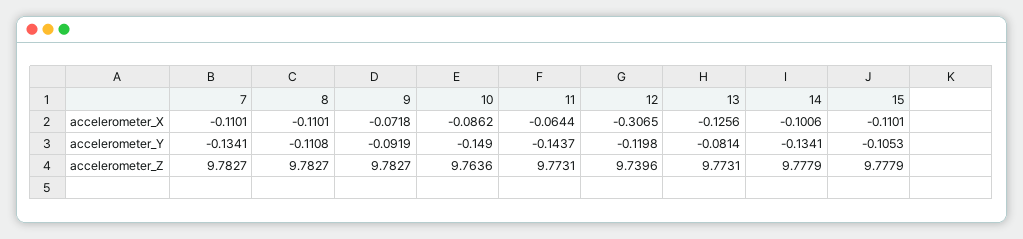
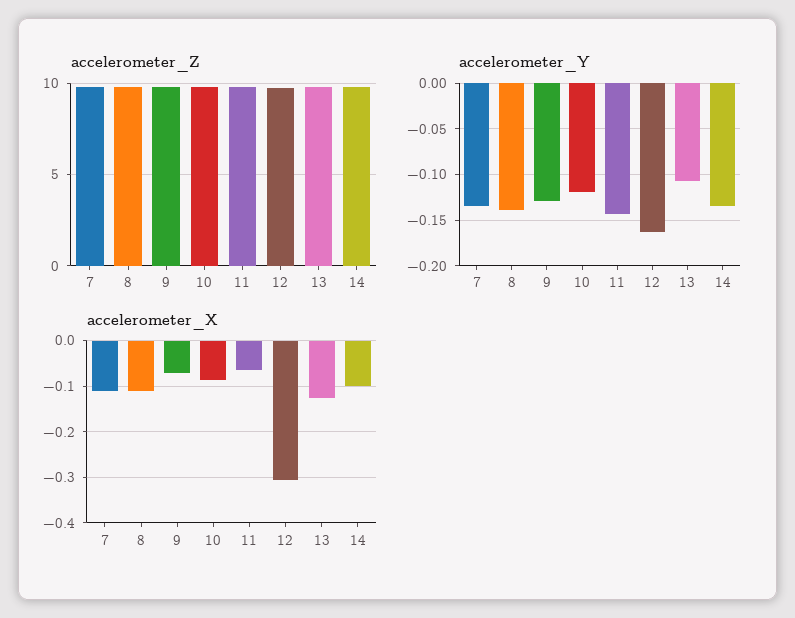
  {
    "accelerometer_X": {
      "7": -0.1101,
      "8": -0.1101,
      "9": -0.0718,
      "10": -0.0862,
      "11": -0.0644,
      "12": -0.3065,
      "13": -0.1256,
-     "14": -0.1006,
+     "14": -0.1006
-     "15": -0.1101
    },
    "accelerometer_Y": {
      "7": -0.1341,
-     "8": -0.1108,
+     "8": -0.14,
-     "9": -0.0919,
+     "9": -0.13,
-     "10": -0.149,
+     "10": -0.12,
      "11": -0.1437,
-     "12": -0.1198,
+     "12": -0.16,
-     "13": -0.0814,
+     "13": -0.11,
-     "14": -0.1341,
+     "14": -0.1341
-     "15": -0.1053
    },
    "accelerometer_Z": {
      "7": 9.7827,
      "8": 9.7827,
      "9": 9.7827,
      "10": 9.7636,
      "11": 9.7731,
      "12": 9.7396,
      "13": 9.7731,
-     "14": 9.7779,
+     "14": 9.7779
-     "15": 9.7779
    }
  }

